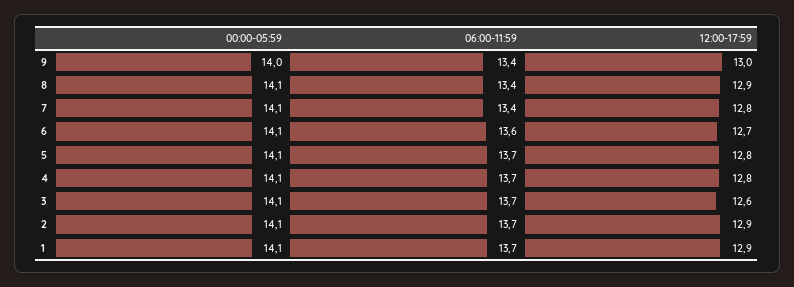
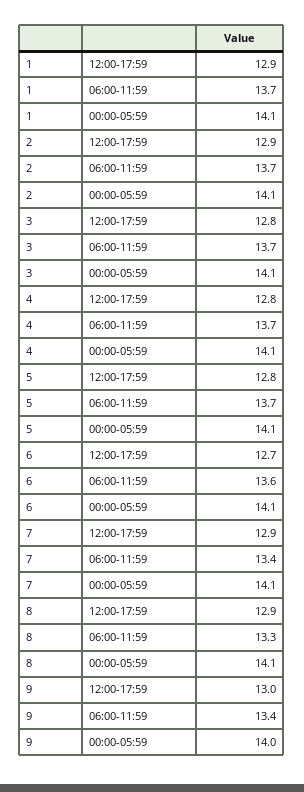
  {
    "00:00-05:59": {
      "9": 14,
      "8": 14.1,
      "7": 14.1,
      "6": 14.1,
      "5": 14.1,
      "4": 14.1,
      "3": 14.1,
      "2": 14.1,
      "1": 14.1
    },
    "06:00-11:59": {
      "9": 13.4,
-     "8": 13.4,
+     "8": 13.3,
      "7": 13.4,
      "6": 13.6,
      "5": 13.7,
      "4": 13.7,
      "3": 13.7,
      "2": 13.7,
      "1": 13.7
    },
    "12:00-17:59": {
      "9": 13,
      "8": 12.9,
-     "7": 12.8,
+     "7": 12.9,
      "6": 12.7,
      "5": 12.8,
      "4": 12.8,
-     "3": 12.6,
+     "3": 12.8,
      "2": 12.9,
      "1": 12.9
    }
  }

